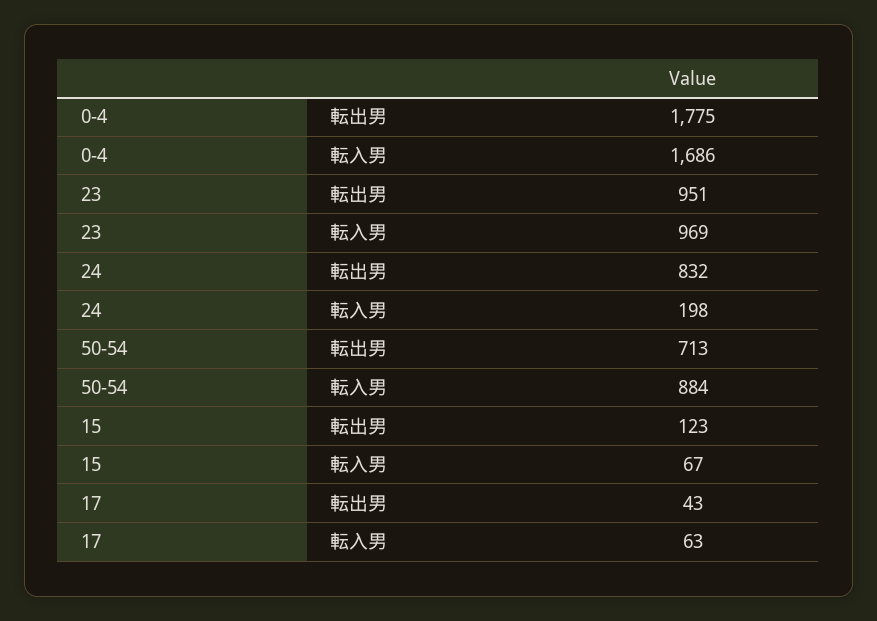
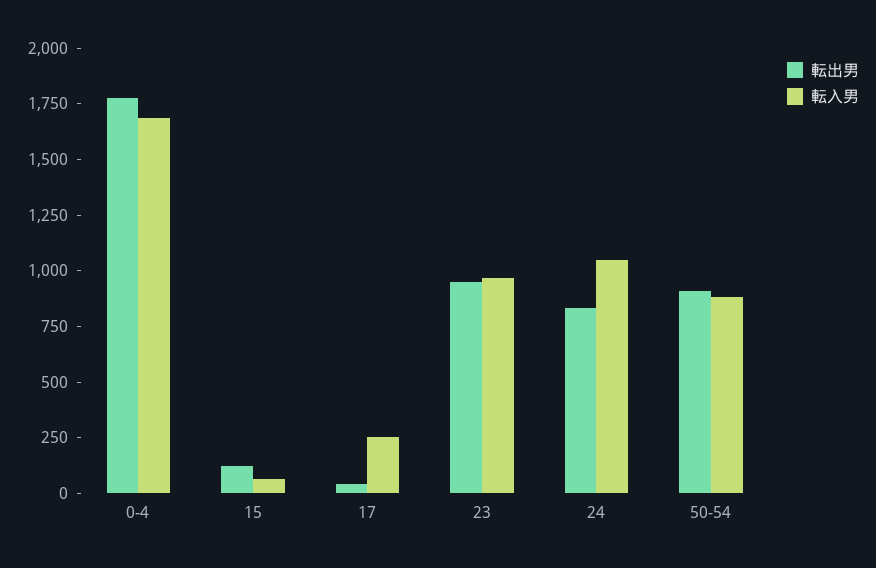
  {
    "転出男": {
      "0-4": 1775,
      "23": 951,
      "24": 832,
-     "50-54": 713,
+     "50-54": 900,
      "15": 123,
      "17": 43
    },
    "転入男": {
      "0-4": 1686,
      "23": 969,
-     "24": 198,
+     "24": 1050,
      "50-54": 884,
      "15": 67,
-     "17": 63
+     "17": 250
    }
  }

